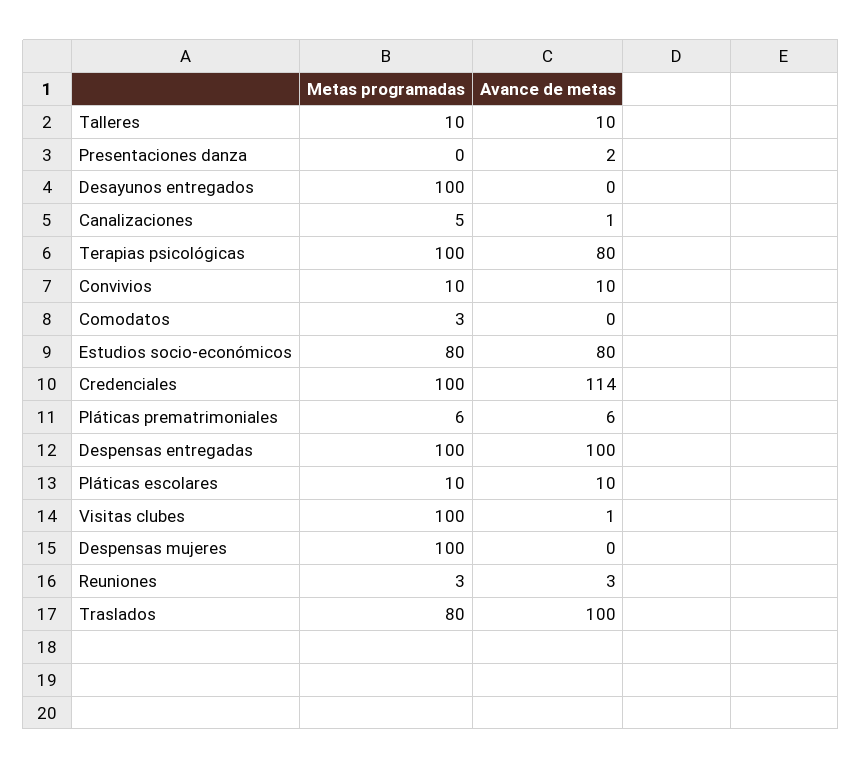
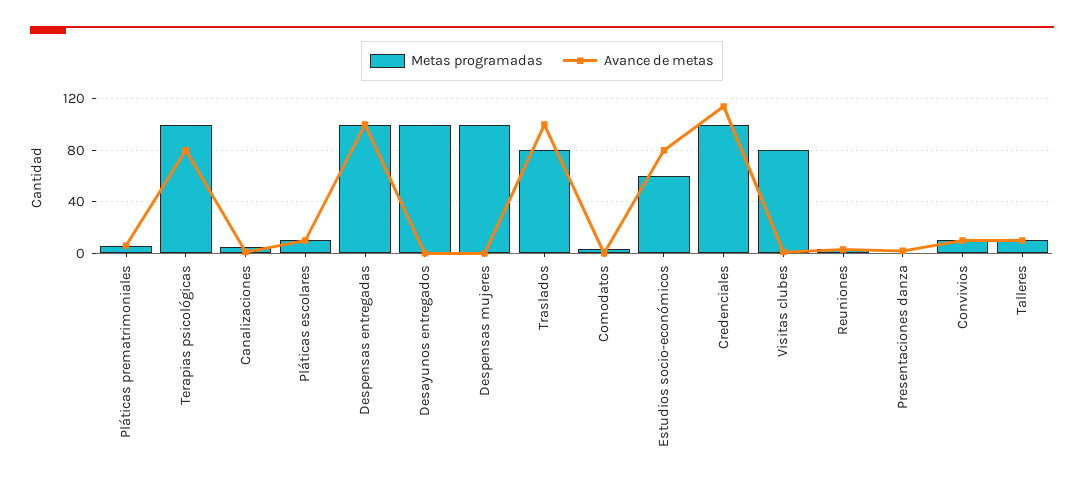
  {
    "Metas programadas": {
      "Talleres": 10,
      "Presentaciones danza": 0,
      "Desayunos entregados": 100,
      "Canalizaciones": 5,
      "Terapias psicológicas": 100,
      "Convivios": 10,
      "Comodatos": 3,
-     "Estudios socio-económicos": 80,
+     "Estudios socio-económicos": 60,
      "Credenciales": 100,
      "Pláticas prematrimoniales": 6,
      "Despensas entregadas": 100,
      "Pláticas escolares": 10,
-     "Visitas clubes": 100,
+     "Visitas clubes": 80,
      "Despensas mujeres": 100,
      "Reuniones": 3,
      "Traslados": 80
    },
    "Avance de metas": {
      "Talleres": 10,
      "Presentaciones danza": 2,
      "Desayunos entregados": 0,
      "Canalizaciones": 1,
      "Terapias psicológicas": 80,
      "Convivios": 10,
      "Comodatos": 0,
      "Estudios socio-económicos": 80,
      "Credenciales": 114,
      "Pláticas prematrimoniales": 6,
      "Despensas entregadas": 100,
      "Pláticas escolares": 10,
      "Visitas clubes": 1,
      "Despensas mujeres": 0,
      "Reuniones": 3,
      "Traslados": 100
    }
  }

